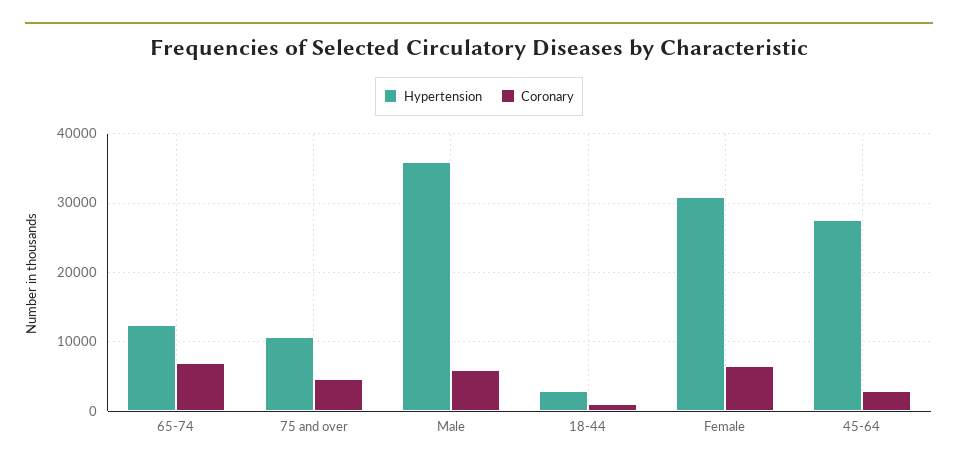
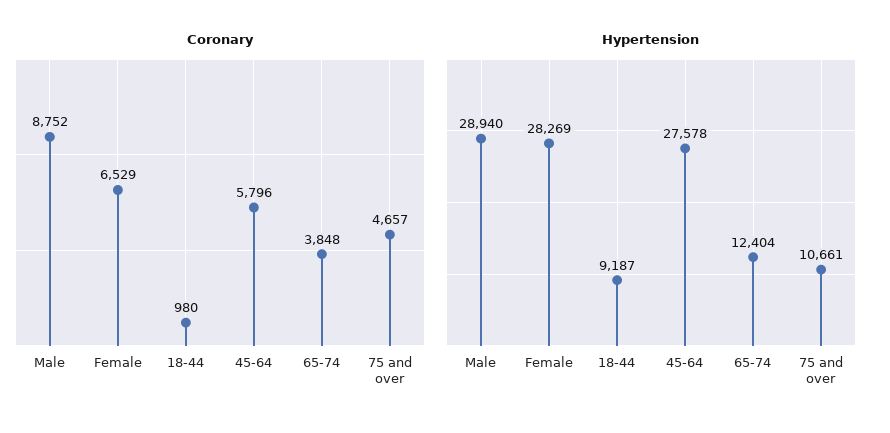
  {
    "Hypertension": {
      "65-74": 12404,
      "75 and over": 10661,
-     "Male": 36000,
+     "Male": 28940,
-     "18-44": 3000,
+     "18-44": 9187,
-     "Female": 31000,
+     "Female": 28269,
      "45-64": 27578
    },
    "Coronary": {
-     "65-74": 7000,
+     "65-74": 3848,
      "75 and over": 4657,
-     "Male": 6000,
+     "Male": 8752,
      "18-44": 980,
      "Female": 6529,
-     "45-64": 3000
+     "45-64": 5796
    }
  }

